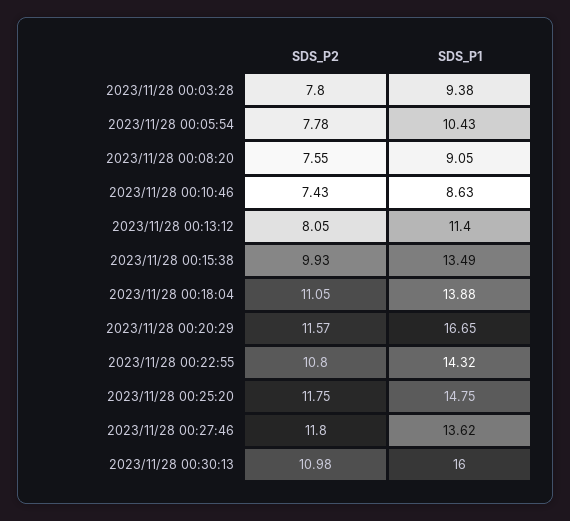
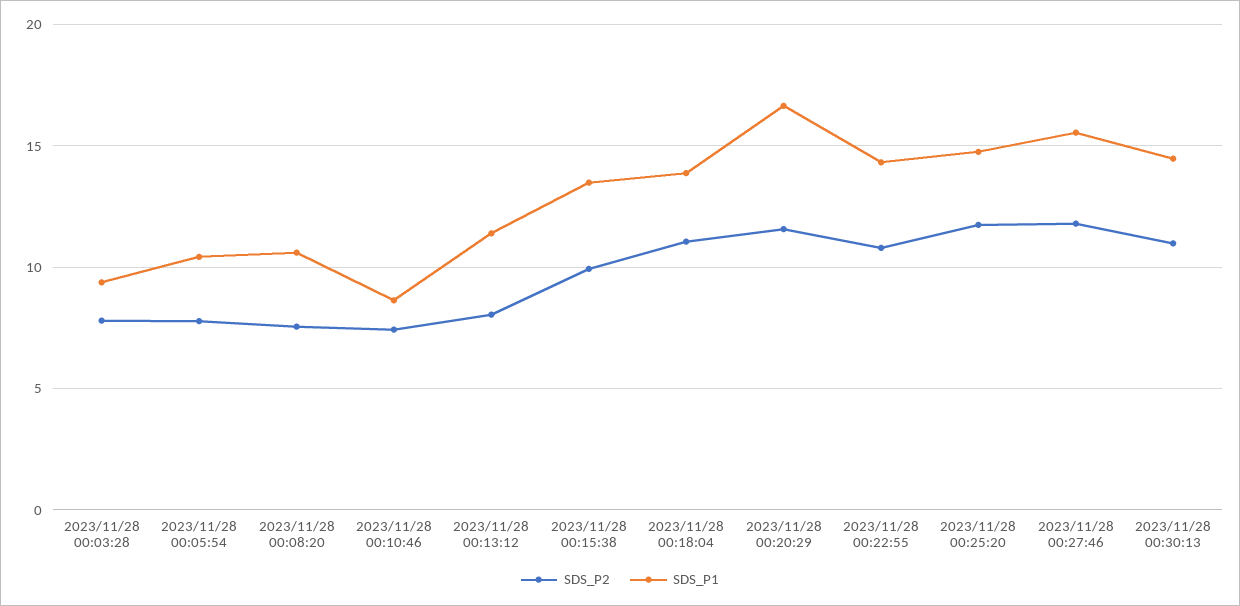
  {
    "SDS_P2": {
      "2023/11/28 00:03:28": 7.8,
      "2023/11/28 00:05:54": 7.78,
      "2023/11/28 00:08:20": 7.55,
      "2023/11/28 00:10:46": 7.43,
      "2023/11/28 00:13:12": 8.05,
      "2023/11/28 00:15:38": 9.93,
      "2023/11/28 00:18:04": 11.05,
      "2023/11/28 00:20:29": 11.57,
      "2023/11/28 00:22:55": 10.8,
      "2023/11/28 00:25:20": 11.75,
      "2023/11/28 00:27:46": 11.8,
      "2023/11/28 00:30:13": 10.98
    },
    "SDS_P1": {
      "2023/11/28 00:03:28": 9.38,
      "2023/11/28 00:05:54": 10.43,
-     "2023/11/28 00:08:20": 9.05,
+     "2023/11/28 00:08:20": 10.5,
      "2023/11/28 00:10:46": 8.63,
      "2023/11/28 00:13:12": 11.4,
      "2023/11/28 00:15:38": 13.49,
      "2023/11/28 00:18:04": 13.88,
      "2023/11/28 00:20:29": 16.65,
      "2023/11/28 00:22:55": 14.32,
      "2023/11/28 00:25:20": 14.75,
-     "2023/11/28 00:27:46": 13.62,
+     "2023/11/28 00:27:46": 15.5,
-     "2023/11/28 00:30:13": 16
+     "2023/11/28 00:30:13": 14.5
    }
  }

